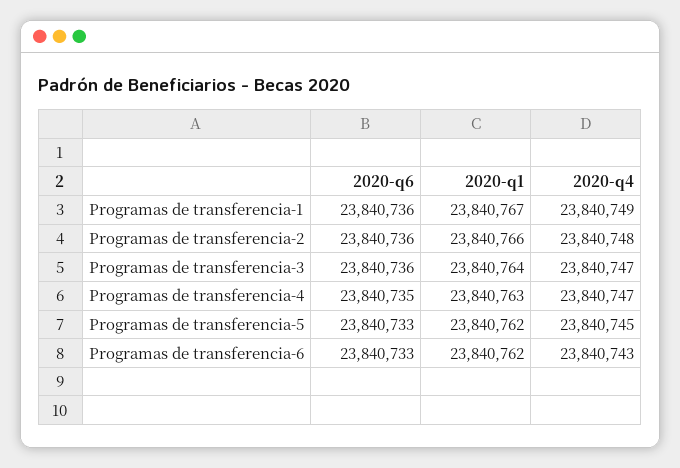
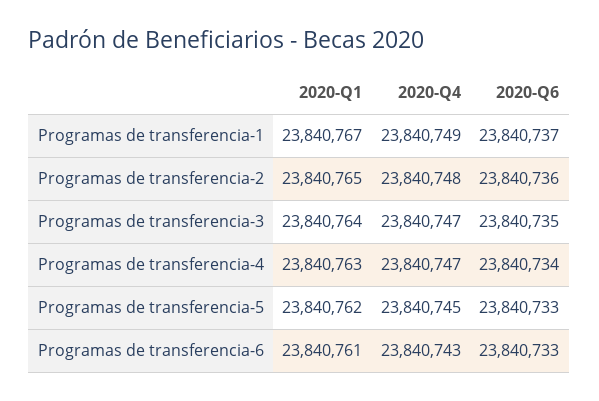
  {
    "2020-q6": {
-     "Programas de transferencia-1": 23840736,
+     "Programas de transferencia-1": 23840737,
      "Programas de transferencia-2": 23840736,
-     "Programas de transferencia-3": 23840736,
+     "Programas de transferencia-3": 23840735,
-     "Programas de transferencia-4": 23840735,
+     "Programas de transferencia-4": 23840734,
      "Programas de transferencia-5": 23840733,
      "Programas de transferencia-6": 23840733
    },
    "2020-q1": {
      "Programas de transferencia-1": 23840767,
-     "Programas de transferencia-2": 23840766,
+     "Programas de transferencia-2": 23840765,
      "Programas de transferencia-3": 23840764,
      "Programas de transferencia-4": 23840763,
      "Programas de transferencia-5": 23840762,
-     "Programas de transferencia-6": 23840762
+     "Programas de transferencia-6": 23840761
    },
    "2020-q4": {
      "Programas de transferencia-1": 23840749,
      "Programas de transferencia-2": 23840748,
      "Programas de transferencia-3": 23840747,
      "Programas de transferencia-4": 23840747,
      "Programas de transferencia-5": 23840745,
      "Programas de transferencia-6": 23840743
    }
  }

